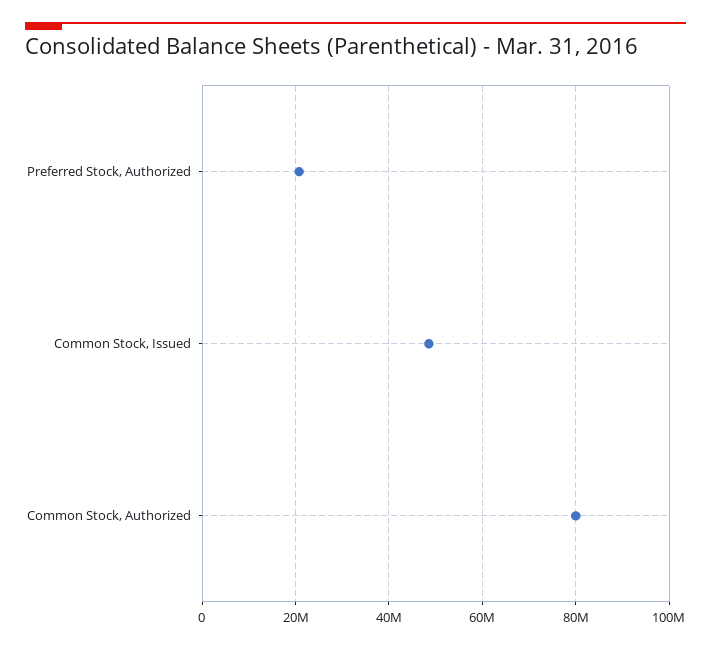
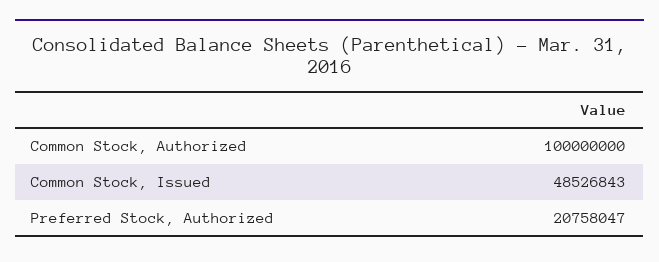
  {
    "Preferred Stock, Authorized": 20758047,
    "Common Stock, Issued": 48526843,
-   "Common Stock, Authorized": 80000000
+   "Common Stock, Authorized": 100000000
  }

